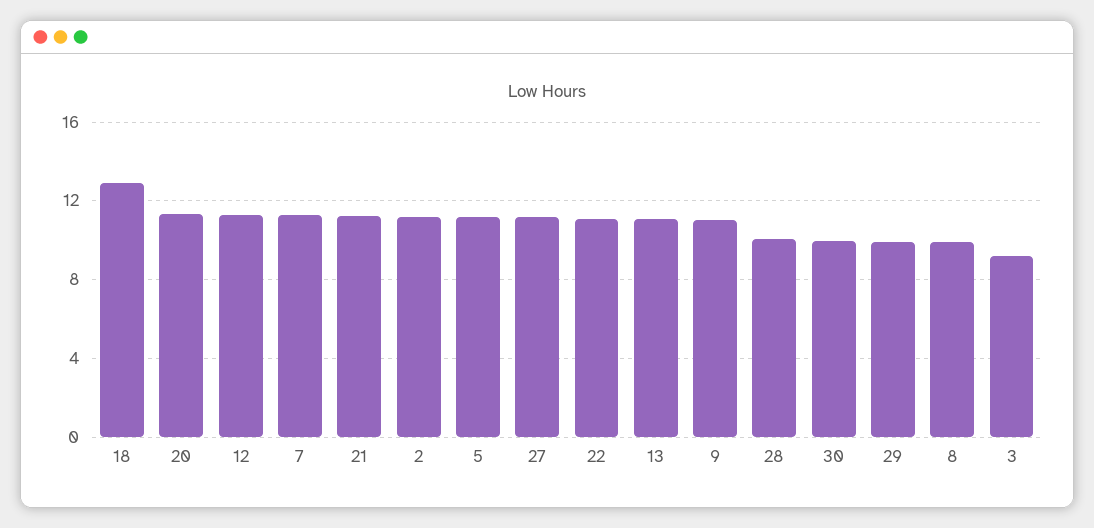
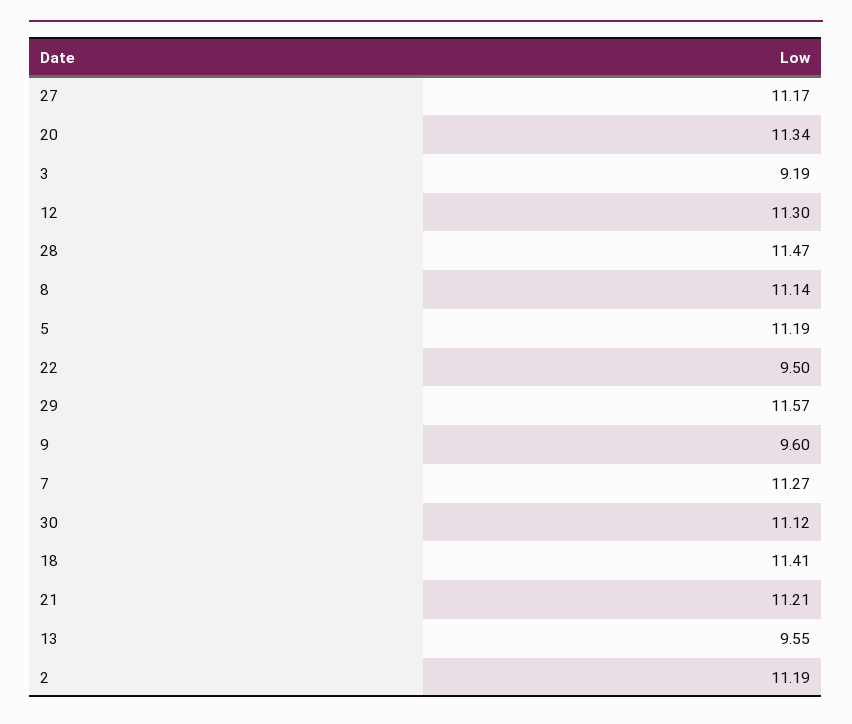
  {
-   "18": 13,
+   "18": 11.41,
    "20": 11.34,
    "12": 11.3,
    "7": 11.27,
    "21": 11.21,
    "2": 11.19,
    "5": 11.19,
    "27": 11.17,
-   "22": 11,
+   "22": 9.5,
-   "13": 11,
+   "13": 9.55,
-   "9": 11,
+   "9": 9.6,
-   "28": 10,
+   "28": 11.47,
-   "30": 10,
+   "30": 11.12,
-   "29": 10,
+   "29": 11.57,
-   "8": 10,
+   "8": 11.14,
    "3": 9.19
  }

